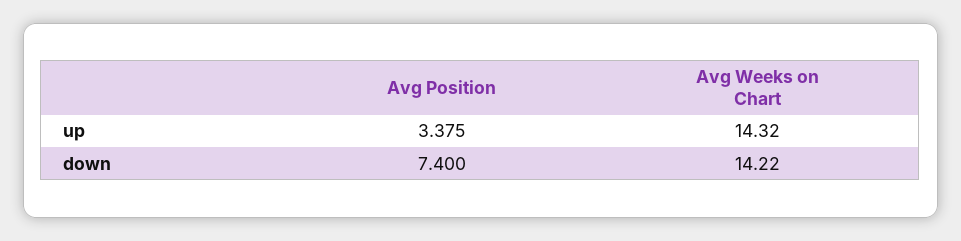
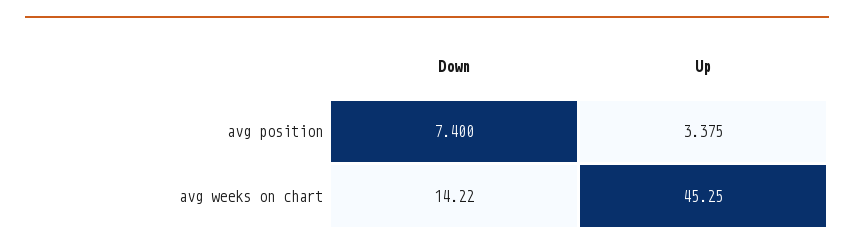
  {
    "Avg Position": {
      "up": 3.375,
      "down": 7.4
    },
    "Avg Weeks on Chart": {
-     "up": 14.32,
+     "up": 45.25,
      "down": 14.22
    }
  }

